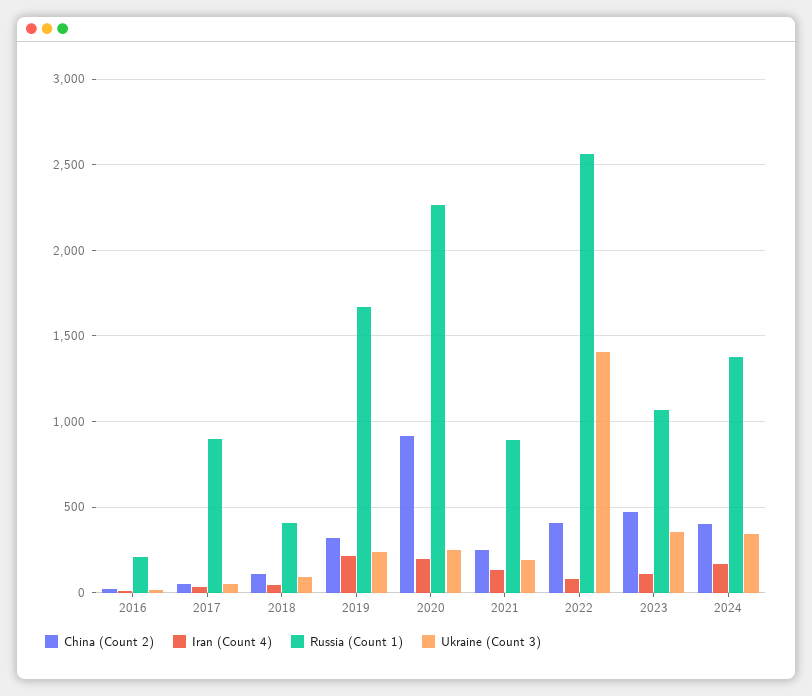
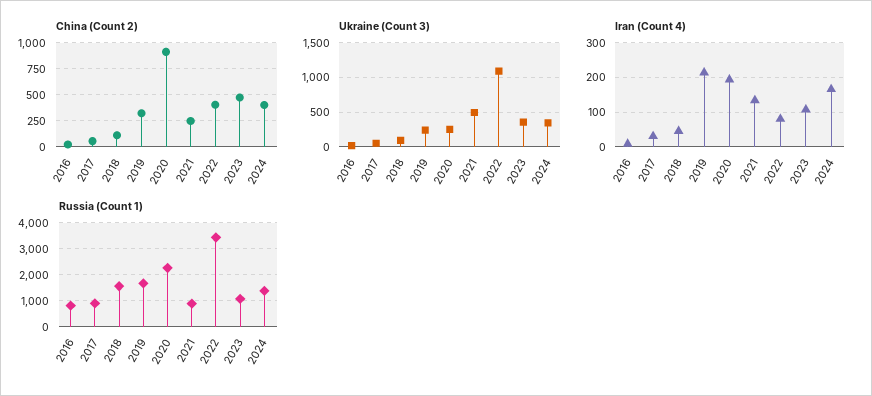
  {
    "China (Count 2)": {
      "2016": 0,
      "2017": 50,
      "2018": 100,
      "2019": 300,
      "2020": 900,
      "2021": 250,
      "2022": 400,
      "2023": 450,
      "2024": 400
    },
    "Iran (Count 4)": {
      "2016": 0,
      "2017": 40,
      "2018": 40,
      "2019": 220,
      "2020": 200,
      "2021": 140,
      "2022": 80,
      "2023": 100,
      "2024": 160
    },
    "Russia (Count 1)": {
-     "2016": 200,
+     "2016": 750,
      "2017": 900,
-     "2018": 400,
+     "2018": 1500,
      "2019": 1650,
      "2020": 2250,
      "2021": 900,
-     "2022": 2550,
+     "2022": 3500,
      "2023": 1050,
      "2024": 1400
    },
    "Ukraine (Count 3)": {
      "2016": 0,
      "2017": 50,
      "2018": 100,
      "2019": 250,
      "2020": 250,
-     "2021": 200,
+     "2021": 500,
-     "2022": 1400,
+     "2022": 1100,
      "2023": 350,
      "2024": 350
    }
  }

